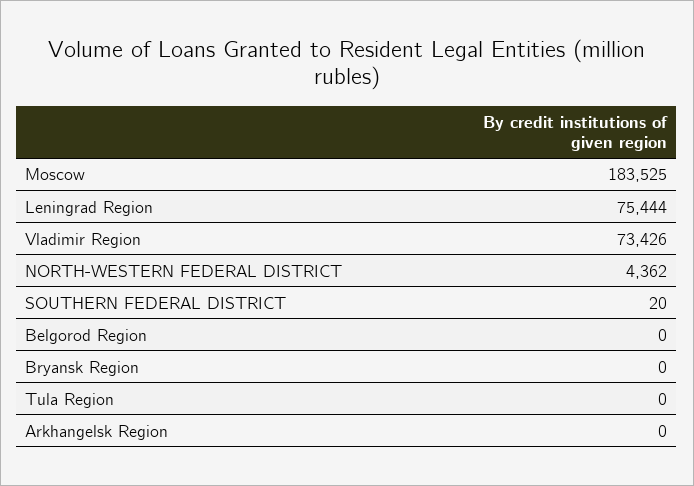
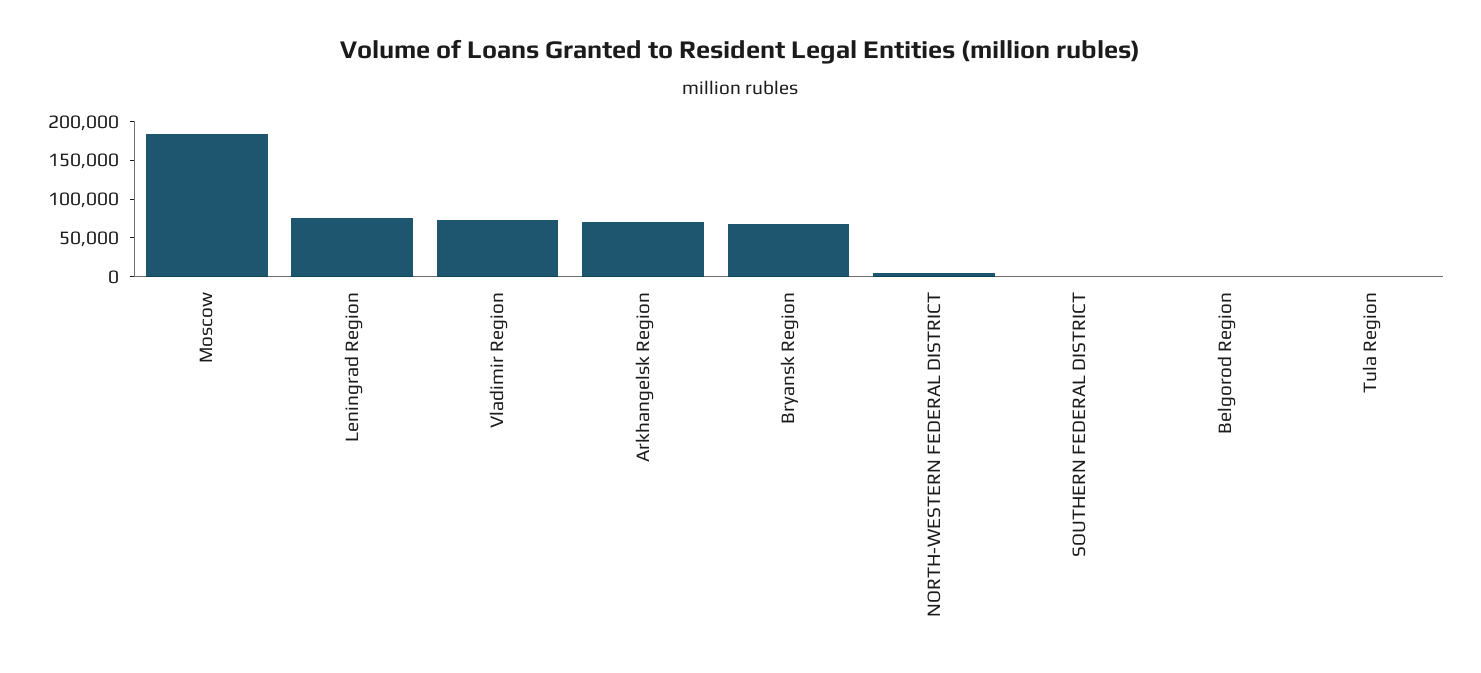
  {
    "Moscow": 183525,
    "Leningrad Region": 75444,
    "Vladimir Region": 73426,
    "NORTH-WESTERN FEDERAL DISTRICT": 4362,
    "SOUTHERN FEDERAL DISTRICT": 20,
    "Belgorod Region": 0,
-   "Bryansk Region": 0,
+   "Bryansk Region": 75000,
    "Tula Region": 0,
-   "Arkhangelsk Region": 0
+   "Arkhangelsk Region": 75000
  }

